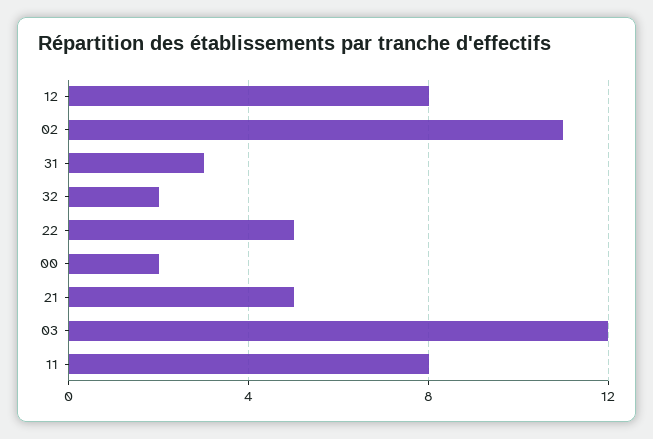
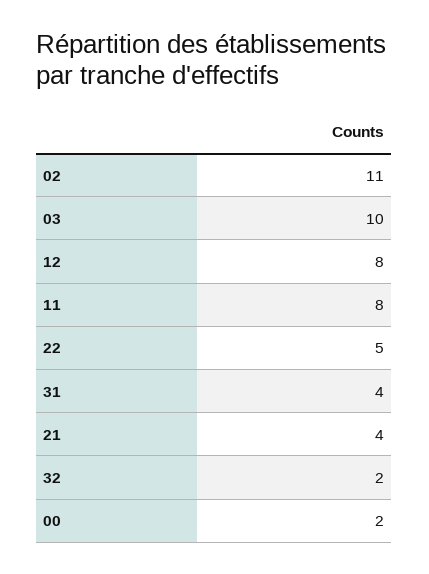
  {
    "12": 8,
    "02": 11,
-   "31": 3,
+   "31": 4,
    "32": 2,
    "22": 5,
    "00": 2,
-   "21": 5,
+   "21": 4,
-   "03": 12,
+   "03": 10,
    "11": 8
  }

